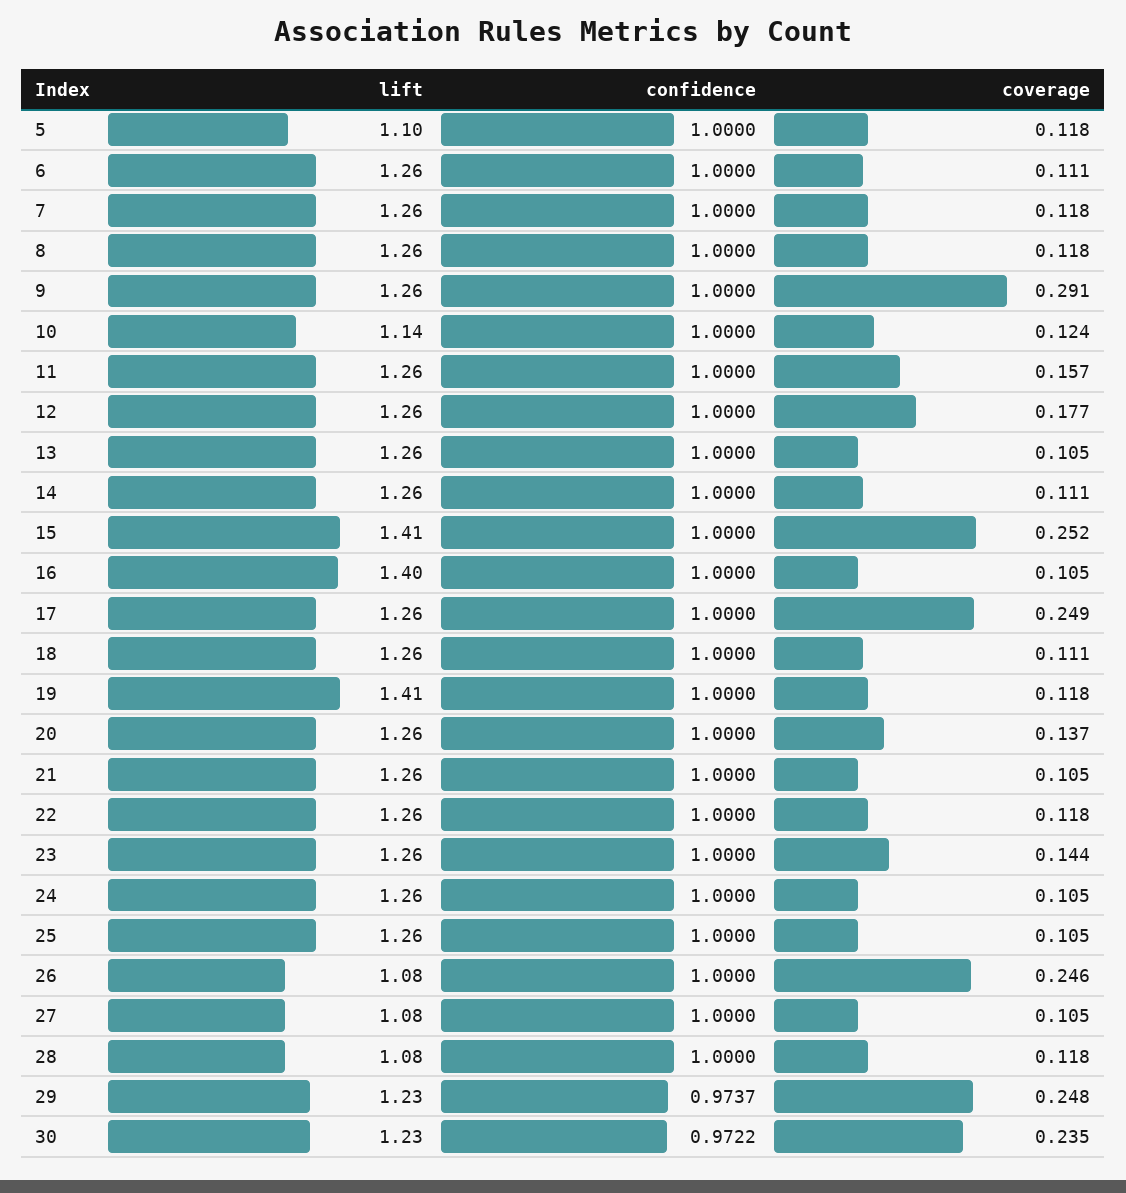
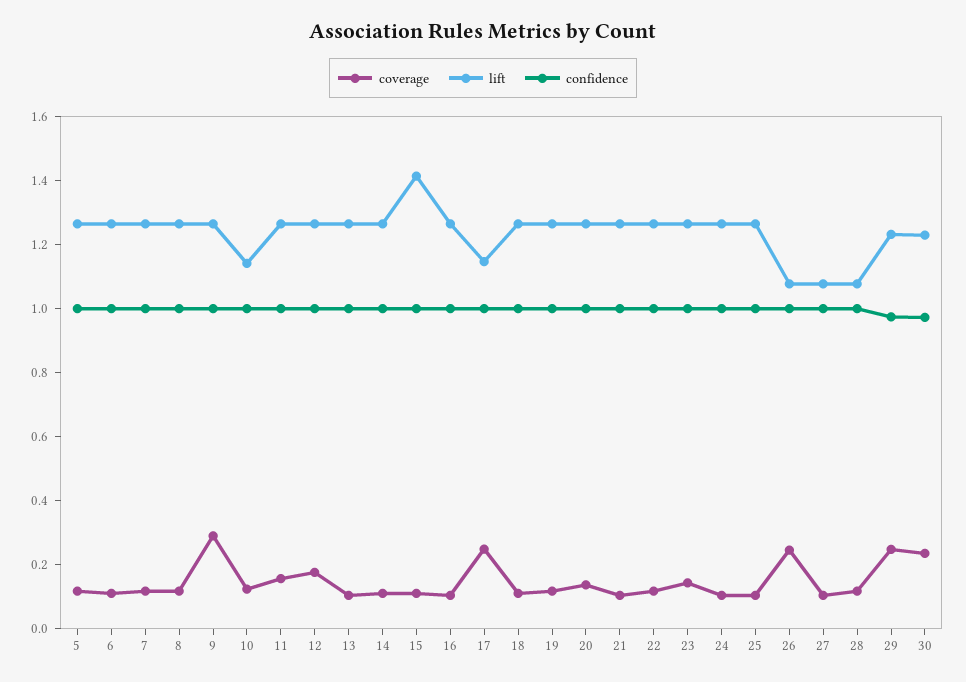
  {
    "lift": {
-     "5": 1.1,
+     "5": 1.25,
      "6": 1.26,
      "7": 1.26,
      "8": 1.26,
      "9": 1.26,
      "10": 1.14,
      "11": 1.26,
      "12": 1.26,
      "13": 1.26,
      "14": 1.26,
      "15": 1.41,
-     "16": 1.4,
+     "16": 1.25,
-     "17": 1.26,
+     "17": 1.15,
      "18": 1.26,
-     "19": 1.41,
+     "19": 1.25,
      "20": 1.26,
      "21": 1.26,
      "22": 1.26,
      "23": 1.26,
      "24": 1.26,
      "25": 1.26,
      "26": 1.08,
      "27": 1.08,
      "28": 1.08,
      "29": 1.23,
      "30": 1.23
    },
    "confidence": {
      "5": 1,
      "6": 1,
      "7": 1,
      "8": 1,
      "9": 1,
      "10": 1,
      "11": 1,
      "12": 1,
      "13": 1,
      "14": 1,
      "15": 1,
      "16": 1,
      "17": 1,
      "18": 1,
      "19": 1,
      "20": 1,
      "21": 1,
      "22": 1,
      "23": 1,
      "24": 1,
      "25": 1,
      "26": 1,
      "27": 1,
      "28": 1,
      "29": 0.9737,
      "30": 0.9722
    },
    "coverage": {
      "5": 0.118,
      "6": 0.111,
      "7": 0.118,
      "8": 0.118,
      "9": 0.291,
      "10": 0.124,
      "11": 0.157,
      "12": 0.177,
      "13": 0.105,
      "14": 0.111,
-     "15": 0.252,
+     "15": 0.1,
      "16": 0.105,
      "17": 0.249,
      "18": 0.111,
      "19": 0.118,
      "20": 0.137,
      "21": 0.105,
      "22": 0.118,
      "23": 0.144,
      "24": 0.105,
      "25": 0.105,
      "26": 0.246,
      "27": 0.105,
      "28": 0.118,
      "29": 0.248,
      "30": 0.235
    }
  }

